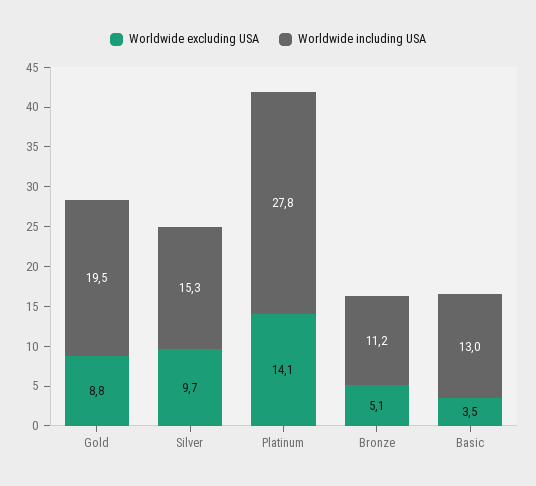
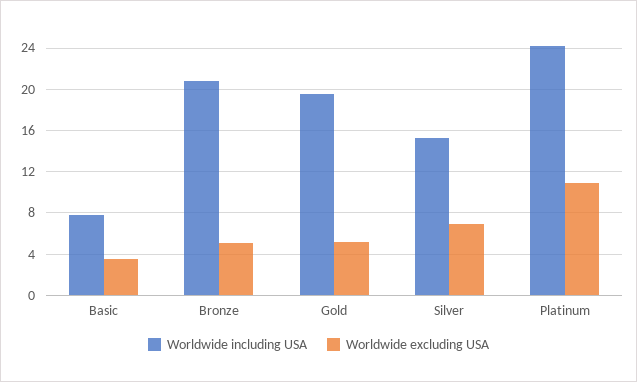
  {
    "Worldwide excluding USA": {
-     "Gold": 8.8,
+     "Gold": 5,
-     "Silver": 9.7,
+     "Silver": 7,
-     "Platinum": 14.1,
+     "Platinum": 11,
      "Bronze": 5.1,
      "Basic": 3.5
    },
    "Worldwide including USA": {
      "Gold": 19.5,
      "Silver": 15.3,
-     "Platinum": 27.8,
+     "Platinum": 24,
-     "Bronze": 11.2,
+     "Bronze": 21,
-     "Basic": 13
+     "Basic": 8
    }
  }

